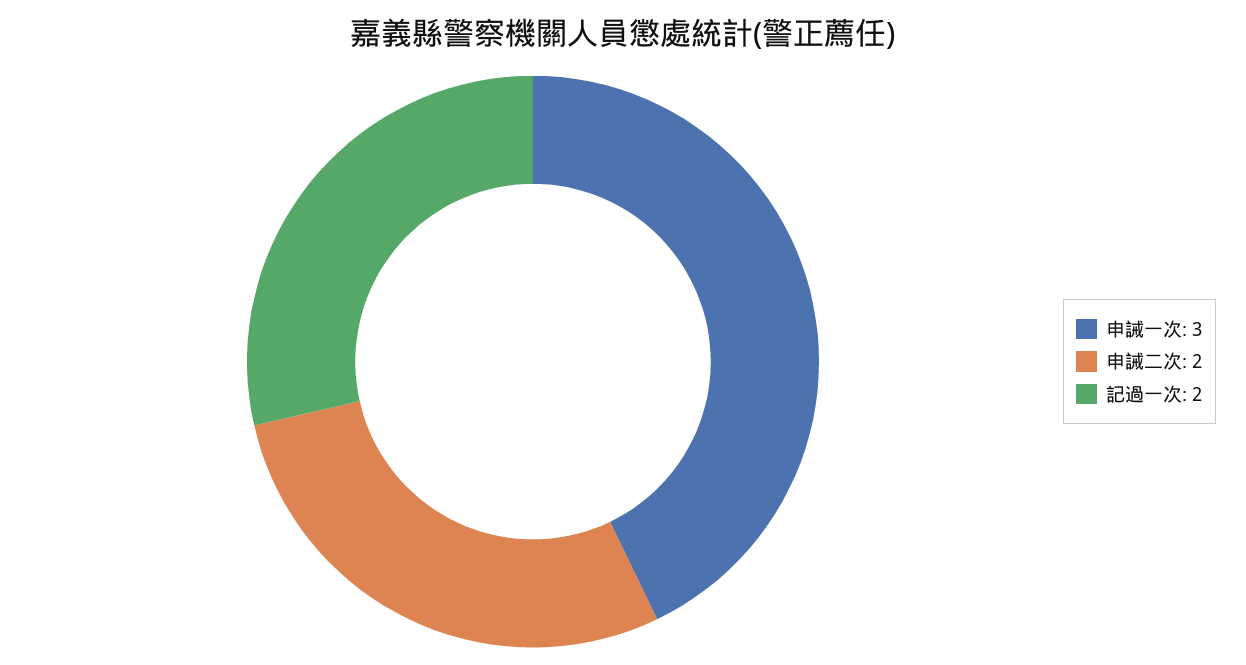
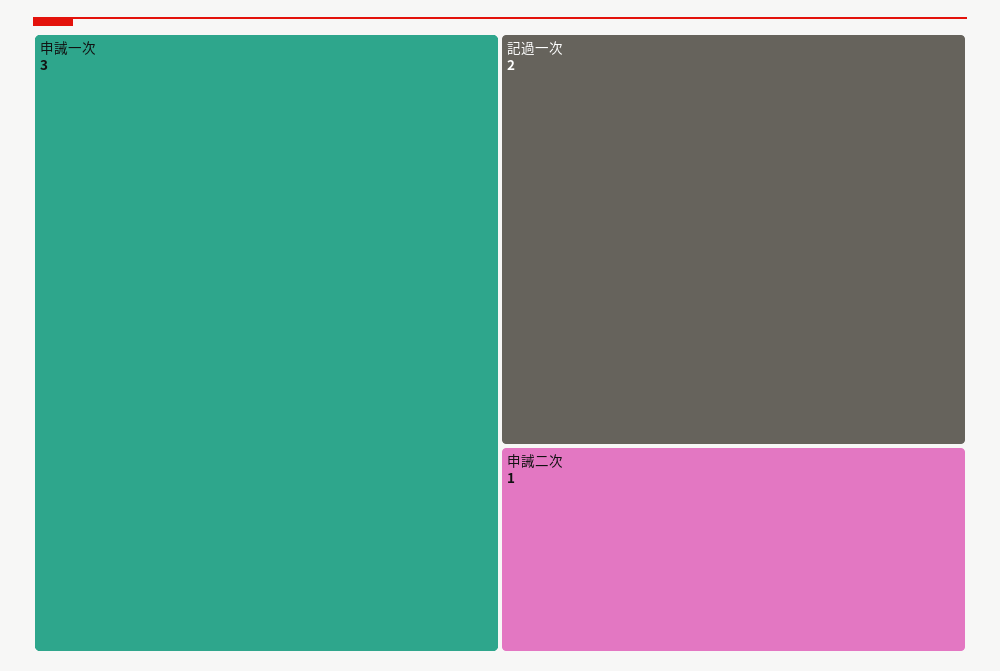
  {
    "申誡一次": 3,
-   "申誡二次": 2,
+   "申誡二次": 1,
    "記過一次": 2
  }

